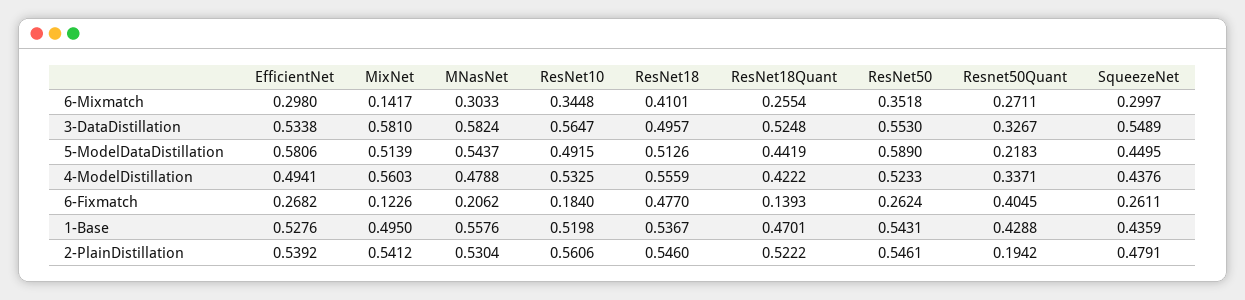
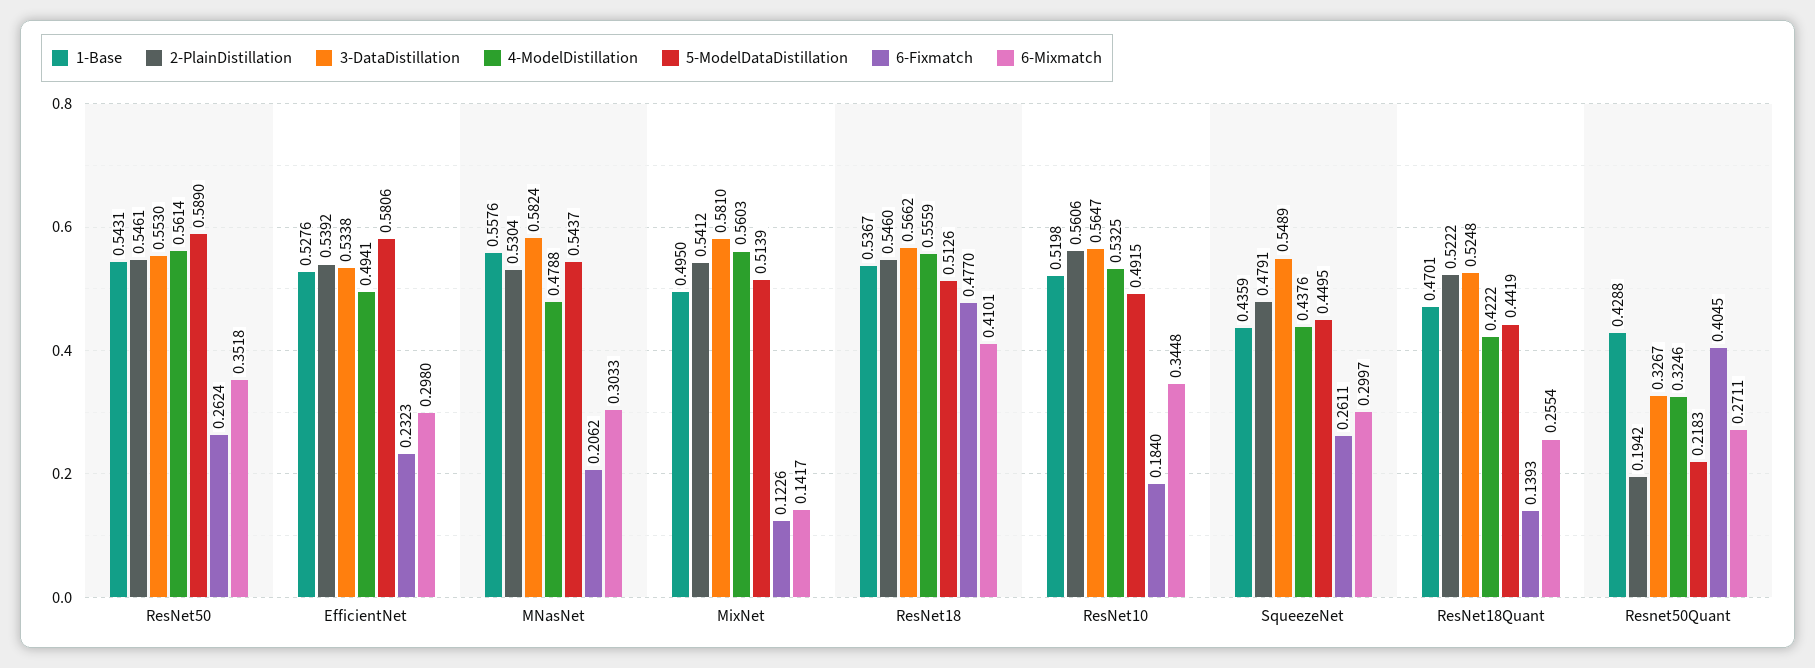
  {
    "6-Mixmatch": {
      "EfficientNet": 0.298,
      "MixNet": 0.1417,
      "MNasNet": 0.3033,
      "ResNet10": 0.3448,
      "ResNet18": 0.4101,
      "ResNet18Quant": 0.2554,
      "ResNet50": 0.3518,
      "Resnet50Quant": 0.2711,
      "SqueezeNet": 0.2997
    },
    "3-DataDistillation": {
      "EfficientNet": 0.5338,
      "MixNet": 0.581,
      "MNasNet": 0.5824,
      "ResNet10": 0.5647,
-     "ResNet18": 0.4957,
+     "ResNet18": 0.5662,
      "ResNet18Quant": 0.5248,
      "ResNet50": 0.553,
      "Resnet50Quant": 0.3267,
      "SqueezeNet": 0.5489
    },
    "5-ModelDataDistillation": {
      "EfficientNet": 0.5806,
      "MixNet": 0.5139,
      "MNasNet": 0.5437,
      "ResNet10": 0.4915,
      "ResNet18": 0.5126,
      "ResNet18Quant": 0.4419,
      "ResNet50": 0.589,
      "Resnet50Quant": 0.2183,
      "SqueezeNet": 0.4495
    },
    "4-ModelDistillation": {
      "EfficientNet": 0.4941,
      "MixNet": 0.5603,
      "MNasNet": 0.4788,
      "ResNet10": 0.5325,
      "ResNet18": 0.5559,
      "ResNet18Quant": 0.4222,
-     "ResNet50": 0.5233,
+     "ResNet50": 0.5614,
-     "Resnet50Quant": 0.3371,
+     "Resnet50Quant": 0.3246,
      "SqueezeNet": 0.4376
    },
    "6-Fixmatch": {
-     "EfficientNet": 0.2682,
+     "EfficientNet": 0.2323,
      "MixNet": 0.1226,
      "MNasNet": 0.2062,
      "ResNet10": 0.184,
      "ResNet18": 0.477,
      "ResNet18Quant": 0.1393,
      "ResNet50": 0.2624,
      "Resnet50Quant": 0.4045,
      "SqueezeNet": 0.2611
    },
    "1-Base": {
      "EfficientNet": 0.5276,
      "MixNet": 0.495,
      "MNasNet": 0.5576,
      "ResNet10": 0.5198,
      "ResNet18": 0.5367,
      "ResNet18Quant": 0.4701,
      "ResNet50": 0.5431,
      "Resnet50Quant": 0.4288,
      "SqueezeNet": 0.4359
    },
    "2-PlainDistillation": {
      "EfficientNet": 0.5392,
      "MixNet": 0.5412,
      "MNasNet": 0.5304,
      "ResNet10": 0.5606,
      "ResNet18": 0.546,
      "ResNet18Quant": 0.5222,
      "ResNet50": 0.5461,
      "Resnet50Quant": 0.1942,
      "SqueezeNet": 0.4791
    }
  }

